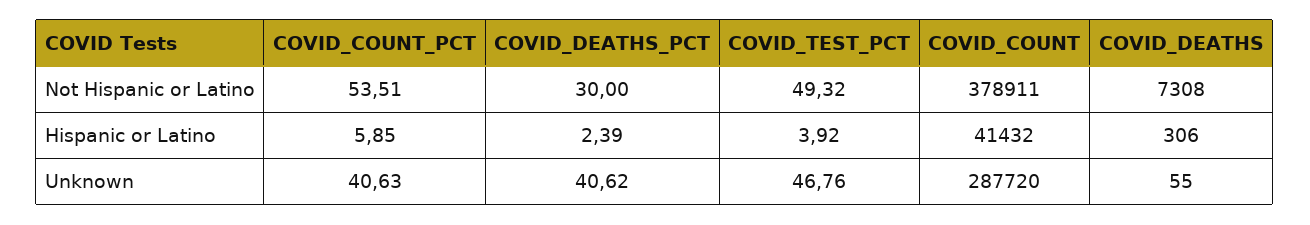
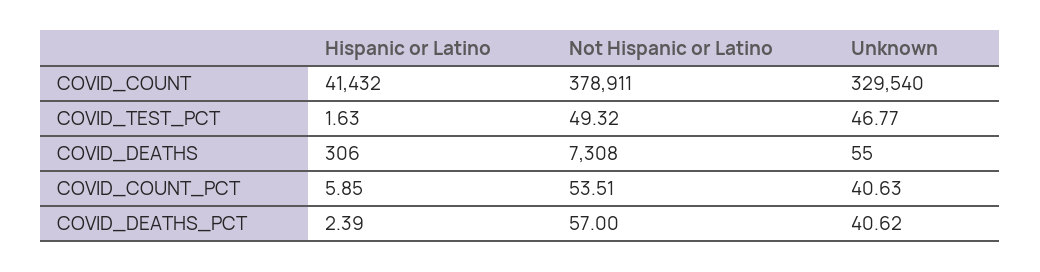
  {
    "COVID_COUNT_PCT": {
      "Not Hispanic or Latino": 53.51,
      "Hispanic or Latino": 5.85,
      "Unknown": 40.63
    },
    "COVID_DEATHS_PCT": {
-     "Not Hispanic or Latino": 30,
+     "Not Hispanic or Latino": 57,
      "Hispanic or Latino": 2.39,
      "Unknown": 40.62
    },
    "COVID_TEST_PCT": {
      "Not Hispanic or Latino": 49.32,
-     "Hispanic or Latino": 3.92,
+     "Hispanic or Latino": 1.63,
-     "Unknown": 46.76
+     "Unknown": 46.77
    },
    "COVID_COUNT": {
      "Not Hispanic or Latino": 378911,
      "Hispanic or Latino": 41432,
-     "Unknown": 287720
+     "Unknown": 329540
    },
    "COVID_DEATHS": {
      "Not Hispanic or Latino": 7308,
      "Hispanic or Latino": 306,
      "Unknown": 55
    }
  }

